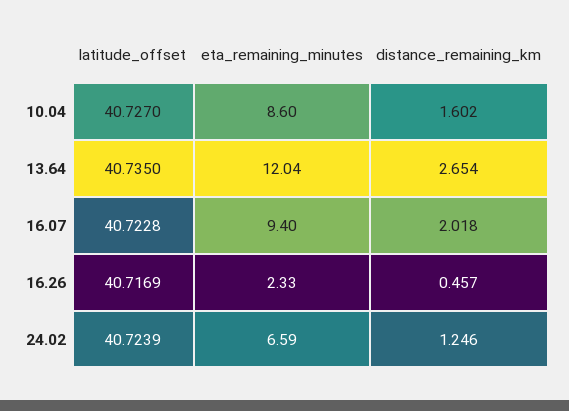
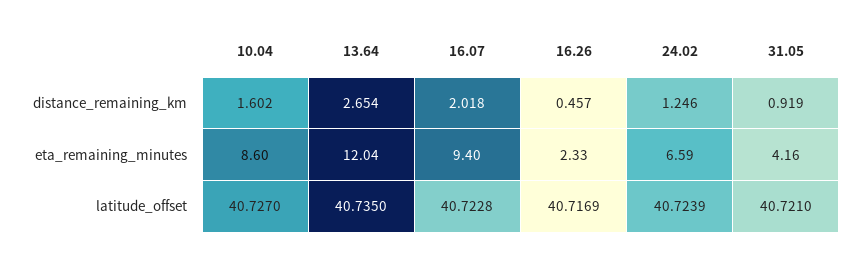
  {
    "latitude_offset": {
      "10.04": 40.727,
      "13.64": 40.735,
      "16.07": 40.7228,
      "16.26": 40.7169,
-     "24.02": 40.7239
+     "24.02": 40.7239,
+     "31.05": 40.721
    },
    "eta_remaining_minutes": {
      "10.04": 8.6,
      "13.64": 12.04,
      "16.07": 9.4,
      "16.26": 2.33,
-     "24.02": 6.59
+     "24.02": 6.59,
+     "31.05": 4.16
    },
    "distance_remaining_km": {
      "10.04": 1.602,
      "13.64": 2.654,
      "16.07": 2.018,
      "16.26": 0.457,
-     "24.02": 1.246
+     "24.02": 1.246,
+     "31.05": 0.919
    }
  }

